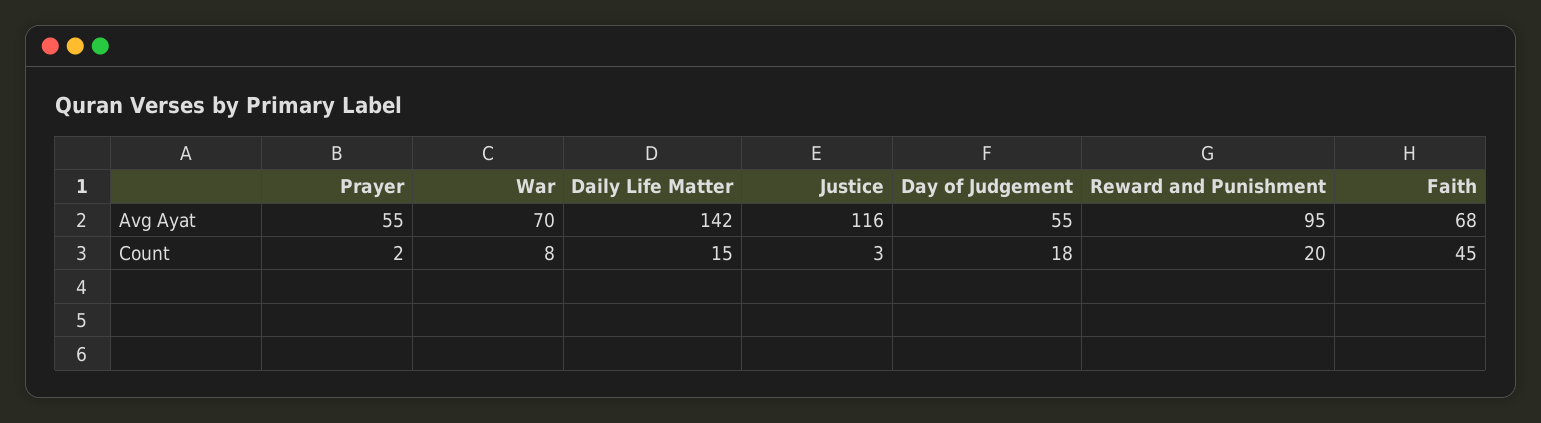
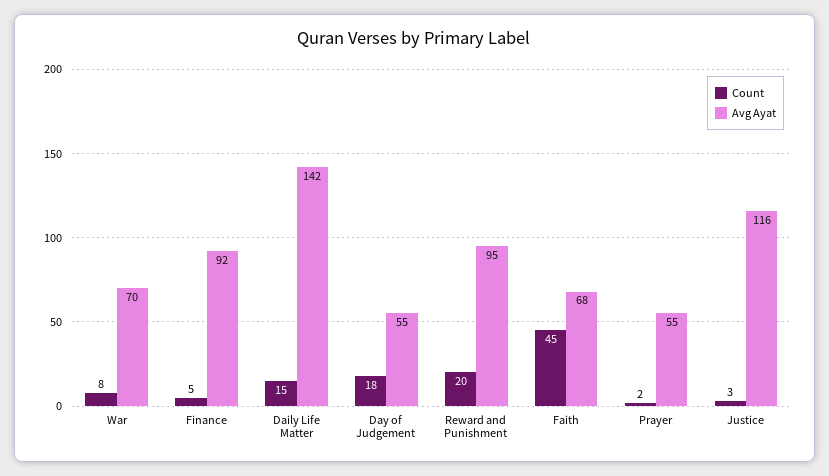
  {
    "Avg Ayat": {
      "Prayer": 55,
      "War": 70,
      "Daily Life Matter": 142,
      "Justice": 116,
      "Day of Judgement": 55,
      "Reward and Punishment": 95,
-     "Faith": 68
+     "Faith": 68,
+     "Finance": 92
    },
    "Count": {
      "Prayer": 2,
      "War": 8,
      "Daily Life Matter": 15,
      "Justice": 3,
      "Day of Judgement": 18,
      "Reward and Punishment": 20,
-     "Faith": 45
+     "Faith": 45,
+     "Finance": 5
    }
  }

